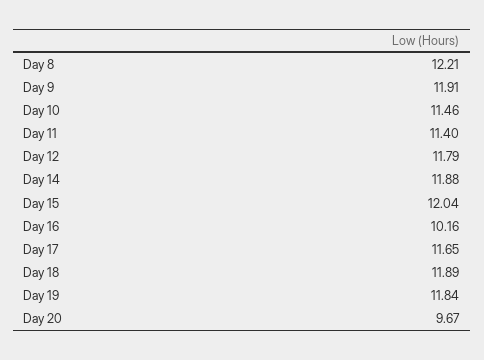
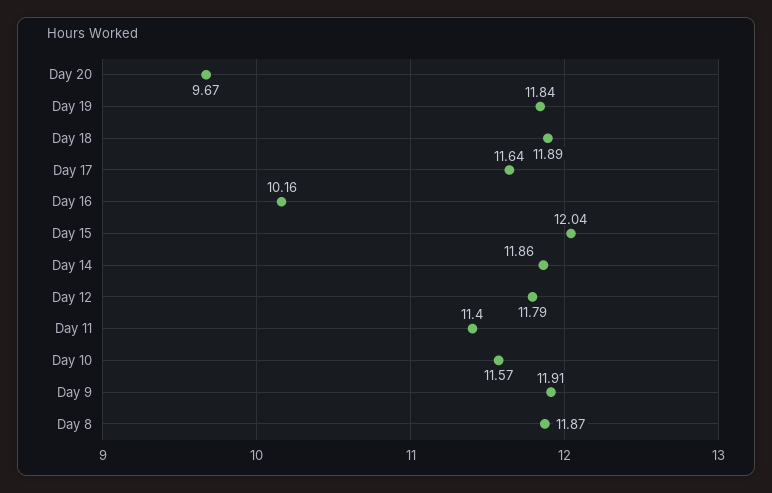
  {
-   "Day 8": 12.21,
+   "Day 8": 11.87,
    "Day 9": 11.91,
-   "Day 10": 11.46,
+   "Day 10": 11.57,
    "Day 11": 11.4,
    "Day 12": 11.79,
-   "Day 14": 11.88,
+   "Day 14": 11.86,
    "Day 15": 12.04,
    "Day 16": 10.16,
-   "Day 17": 11.65,
+   "Day 17": 11.64,
    "Day 18": 11.89,
    "Day 19": 11.84,
    "Day 20": 9.67
  }

